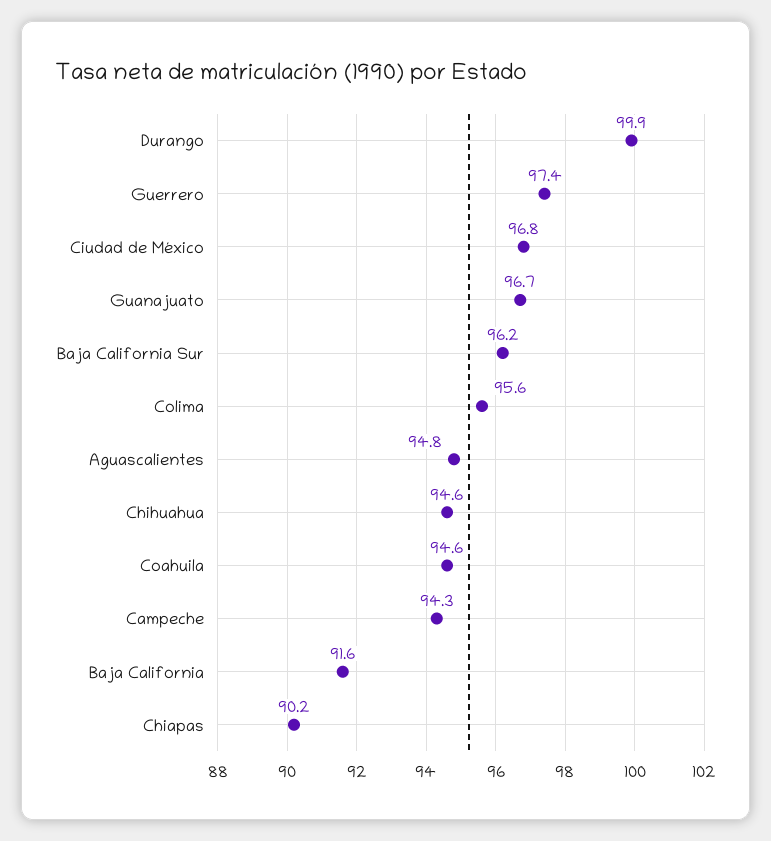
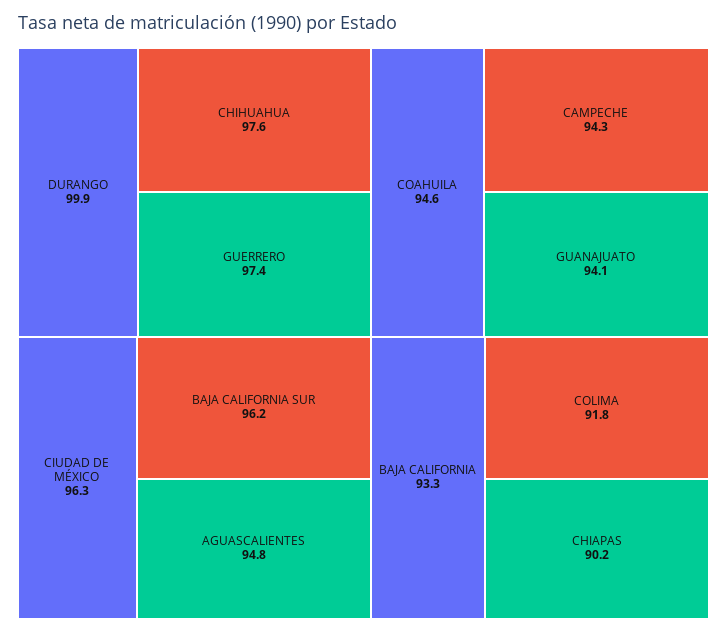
  {
    "Durango": 99.9,
    "Guerrero": 97.4,
-   "Ciudad de México": 96.8,
+   "Ciudad de México": 96.3,
-   "Guanajuato": 96.7,
+   "Guanajuato": 94.1,
    "Baja California Sur": 96.2,
-   "Colima": 95.6,
+   "Colima": 91.8,
    "Aguascalientes": 94.8,
-   "Chihuahua": 94.6,
+   "Chihuahua": 97.6,
    "Coahuila": 94.6,
    "Campeche": 94.3,
-   "Baja California": 91.6,
+   "Baja California": 93.3,
    "Chiapas": 90.2
  }

